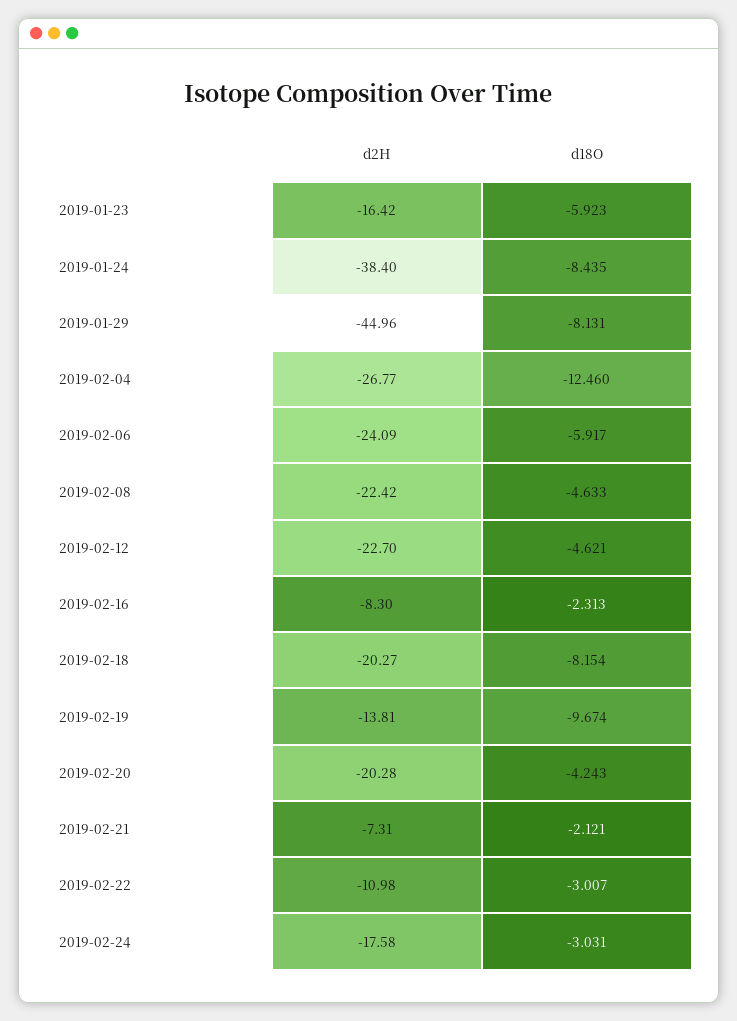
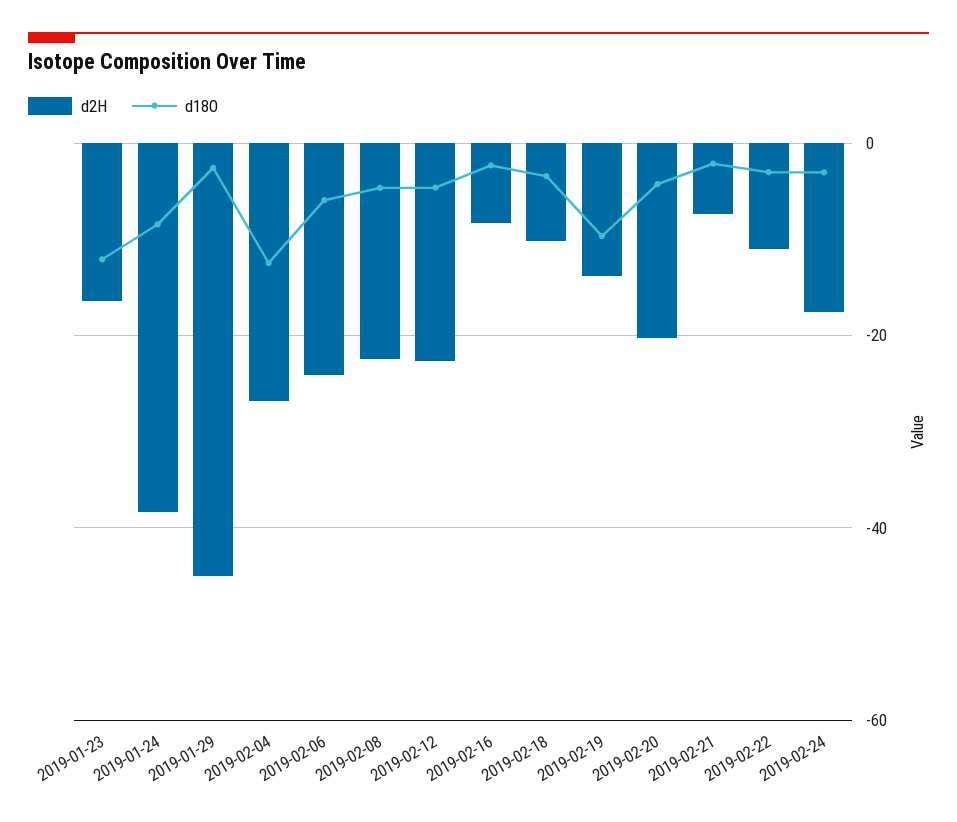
  {
    "d2H": {
      "2019-01-23": -16.42,
      "2019-01-24": -38.4,
      "2019-01-29": -44.96,
      "2019-02-04": -26.77,
      "2019-02-06": -24.09,
      "2019-02-08": -22.42,
      "2019-02-12": -22.7,
      "2019-02-16": -8.3,
-     "2019-02-18": -20.27,
+     "2019-02-18": -10,
      "2019-02-19": -13.81,
      "2019-02-20": -20.28,
      "2019-02-21": -7.31,
      "2019-02-22": -10.98,
      "2019-02-24": -17.58
    },
    "d18O": {
-     "2019-01-23": -5.923,
+     "2019-01-23": -12,
      "2019-01-24": -8.435,
-     "2019-01-29": -8.131,
+     "2019-01-29": -2,
      "2019-02-04": -12.46,
      "2019-02-06": -5.917,
      "2019-02-08": -4.633,
      "2019-02-12": -4.621,
      "2019-02-16": -2.313,
-     "2019-02-18": -8.154,
+     "2019-02-18": -4,
      "2019-02-19": -9.674,
      "2019-02-20": -4.243,
      "2019-02-21": -2.121,
      "2019-02-22": -3.007,
      "2019-02-24": -3.031
    }
  }

